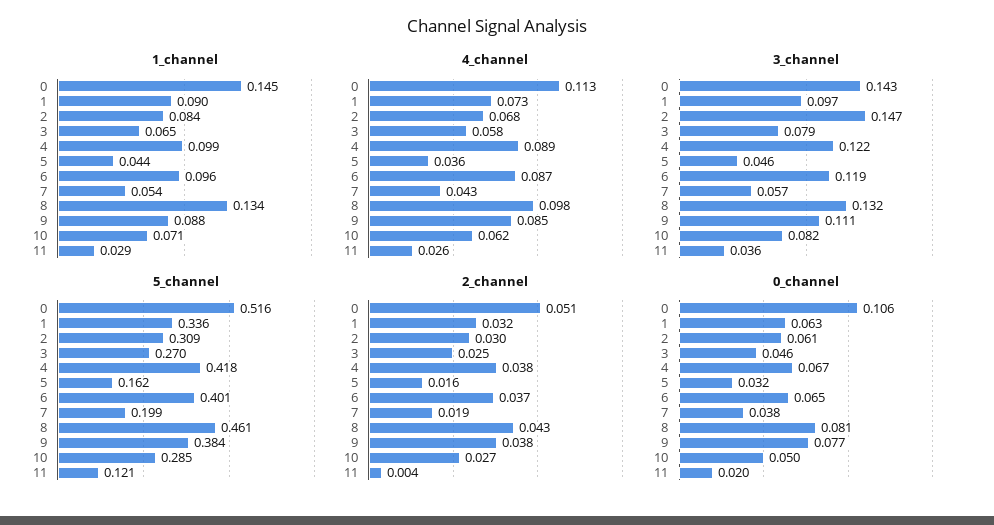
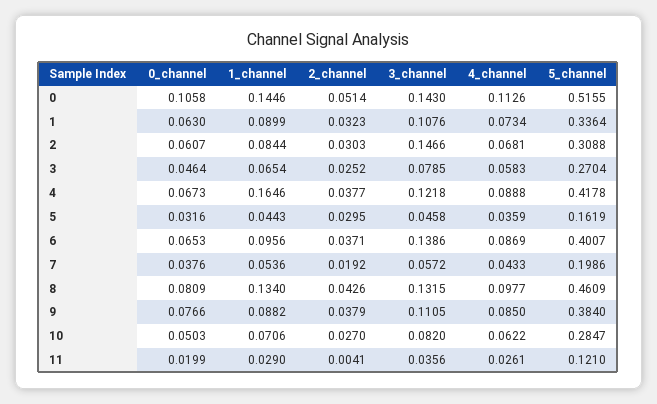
  {
    "1_channel": {
      "0": 0.1446,
      "1": 0.0899,
      "2": 0.0844,
      "3": 0.0654,
-     "4": 0.099,
+     "4": 0.1646,
      "5": 0.0443,
      "6": 0.0956,
      "7": 0.0536,
      "8": 0.134,
      "9": 0.0882,
      "10": 0.0706,
      "11": 0.029
    },
    "4_channel": {
      "0": 0.1126,
      "1": 0.0734,
      "2": 0.0681,
      "3": 0.0583,
      "4": 0.0888,
      "5": 0.0359,
      "6": 0.0869,
      "7": 0.0433,
      "8": 0.0977,
      "9": 0.085,
      "10": 0.0622,
      "11": 0.0261
    },
    "3_channel": {
      "0": 0.143,
-     "1": 0.097,
+     "1": 0.1076,
      "2": 0.1466,
      "3": 0.0785,
      "4": 0.1218,
      "5": 0.0458,
-     "6": 0.119,
+     "6": 0.1386,
      "7": 0.0572,
      "8": 0.1315,
      "9": 0.1105,
      "10": 0.082,
      "11": 0.0356
    },
    "5_channel": {
      "0": 0.5155,
      "1": 0.3364,
      "2": 0.3088,
      "3": 0.2704,
      "4": 0.4178,
      "5": 0.1619,
      "6": 0.4007,
      "7": 0.1986,
      "8": 0.4609,
      "9": 0.384,
      "10": 0.2847,
      "11": 0.121
    },
    "2_channel": {
      "0": 0.0514,
      "1": 0.0323,
      "2": 0.0303,
      "3": 0.0252,
      "4": 0.0377,
-     "5": 0.016,
+     "5": 0.0295,
      "6": 0.0371,
      "7": 0.0192,
      "8": 0.0426,
      "9": 0.0379,
      "10": 0.027,
      "11": 0.0041
    },
    "0_channel": {
      "0": 0.1058,
      "1": 0.063,
      "2": 0.0607,
      "3": 0.0464,
      "4": 0.0673,
      "5": 0.0316,
      "6": 0.0653,
      "7": 0.0376,
      "8": 0.0809,
      "9": 0.0766,
      "10": 0.0503,
      "11": 0.0199
    }
  }

